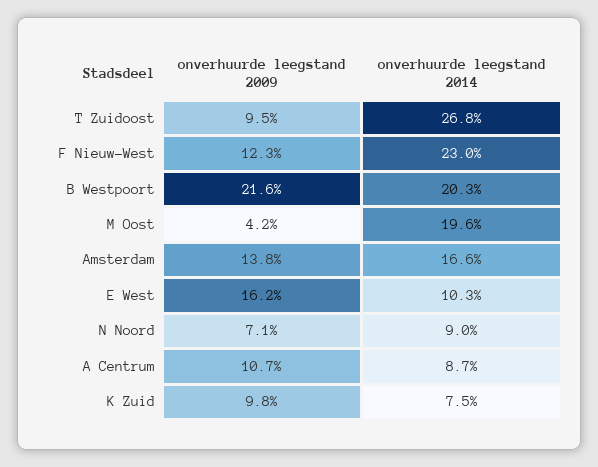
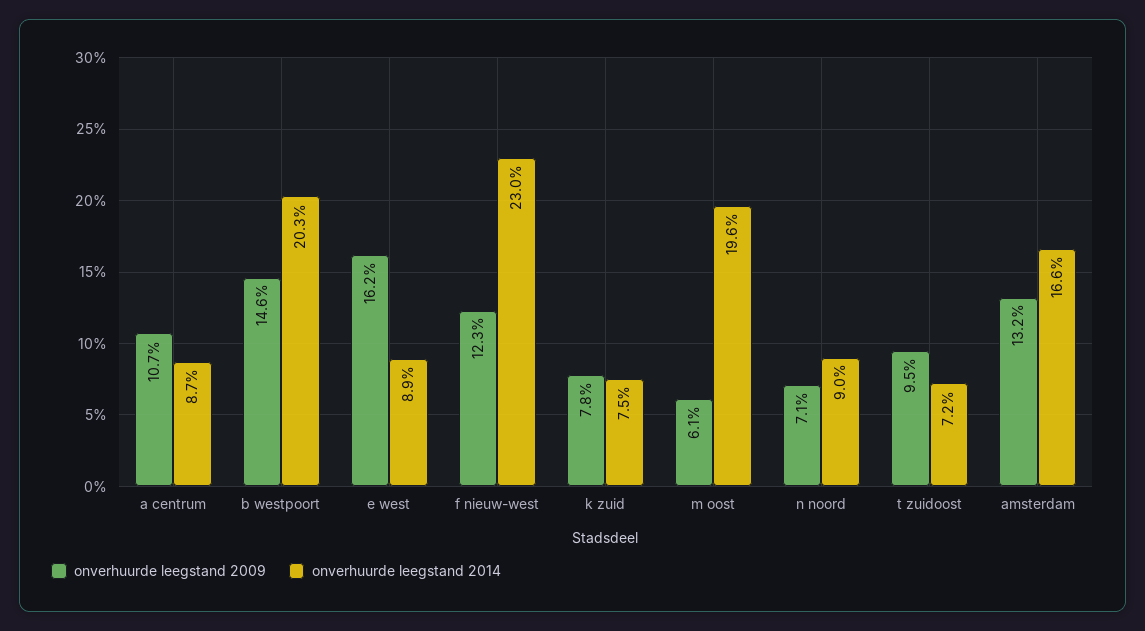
  {
    "onverhuurde leegstand 2009": {
      "T Zuidoost": 9.5,
      "F Nieuw-West": 12.3,
-     "B Westpoort": 21.6,
+     "B Westpoort": 14.6,
-     "M Oost": 4.2,
+     "M Oost": 6.1,
-     "Amsterdam": 13.8,
+     "Amsterdam": 13.2,
      "E West": 16.2,
      "N Noord": 7.1,
      "A Centrum": 10.7,
-     "K Zuid": 9.8
+     "K Zuid": 7.8
    },
    "onverhuurde leegstand 2014": {
-     "T Zuidoost": 26.8,
+     "T Zuidoost": 7.2,
      "F Nieuw-West": 23,
      "B Westpoort": 20.3,
      "M Oost": 19.6,
      "Amsterdam": 16.6,
-     "E West": 10.3,
+     "E West": 8.9,
      "N Noord": 9,
      "A Centrum": 8.7,
      "K Zuid": 7.5
    }
  }

